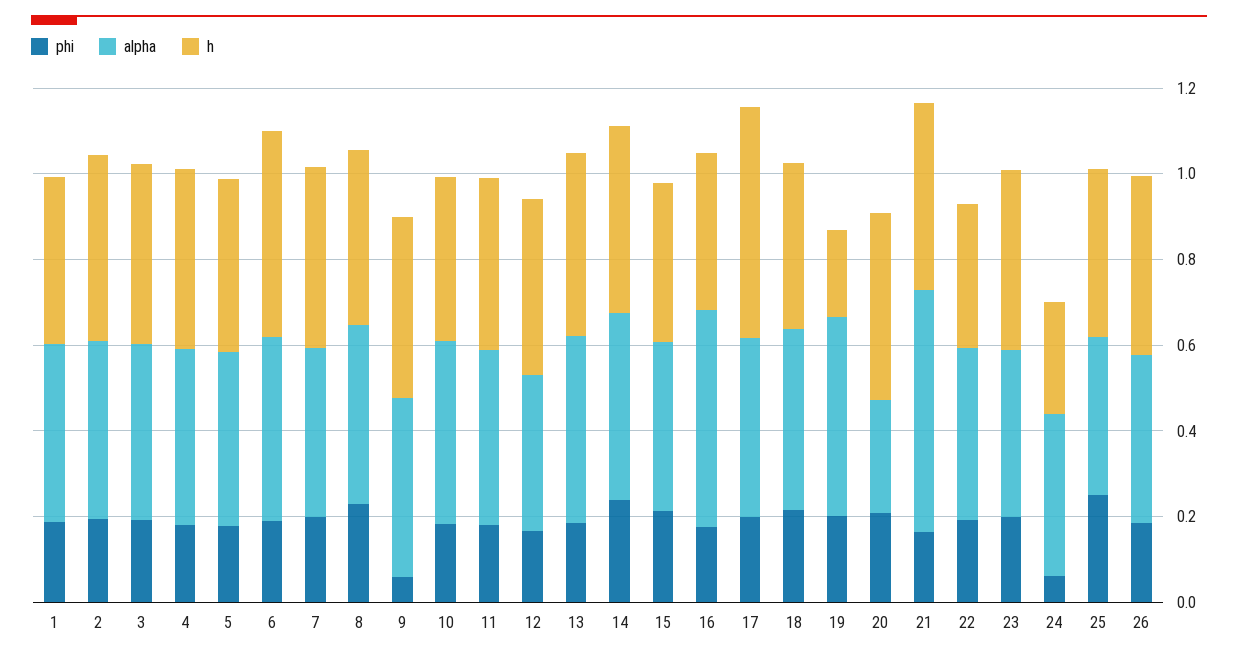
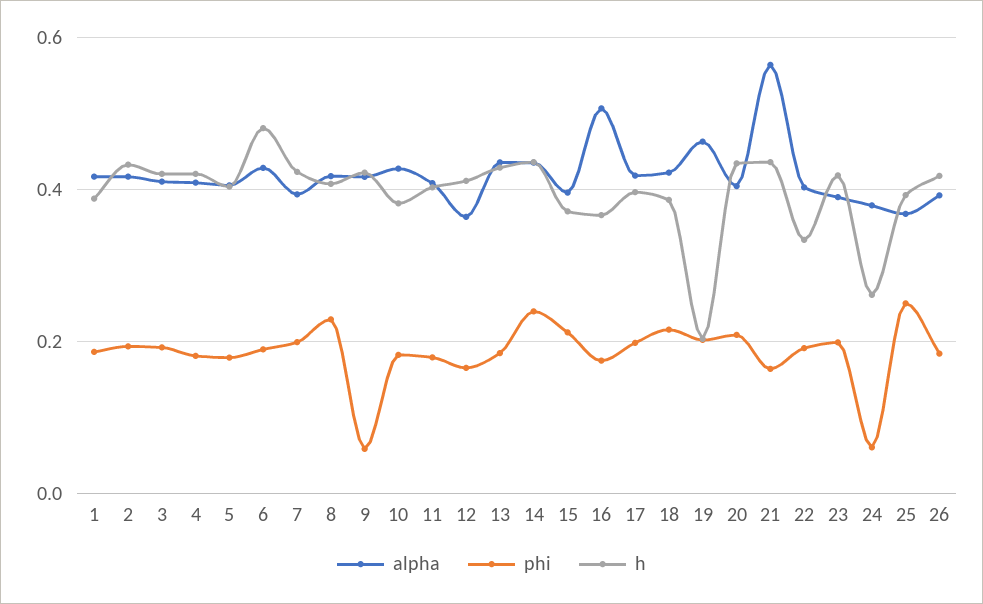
  {
    "phi": {
      "1": 0.18,
      "2": 0.2,
      "3": 0.2,
      "4": 0.18,
      "5": 0.18,
      "6": 0.2,
      "7": 0.2,
      "8": 0.22,
      "9": 0.06,
      "10": 0.18,
      "11": 0.18,
      "12": 0.16,
      "13": 0.18,
      "14": 0.24,
      "15": 0.22,
      "16": 0.18,
      "17": 0.2,
      "18": 0.22,
      "19": 0.2,
      "20": 0.2,
      "21": 0.16,
      "22": 0.2,
      "23": 0.2,
      "24": 0.06,
      "25": 0.26,
      "26": 0.18
    },
    "alpha": {
      "1": 0.42,
      "2": 0.42,
      "3": 0.42,
      "4": 0.4,
      "5": 0.4,
      "6": 0.42,
      "7": 0.4,
      "8": 0.42,
      "9": 0.42,
      "10": 0.42,
      "11": 0.4,
      "12": 0.36,
      "13": 0.44,
      "14": 0.44,
      "15": 0.4,
      "16": 0.5,
      "17": 0.42,
      "18": 0.42,
      "19": 0.46,
-     "20": 0.25,
+     "20": 0.4,
      "21": 0.56,
      "22": 0.4,
      "23": 0.4,
      "24": 0.38,
      "25": 0.36,
      "26": 0.4
    },
    "h": {
      "1": 0.38,
      "2": 0.44,
      "3": 0.42,
      "4": 0.42,
      "5": 0.4,
      "6": 0.48,
      "7": 0.42,
      "8": 0.4,
      "9": 0.42,
      "10": 0.38,
      "11": 0.4,
      "12": 0.42,
      "13": 0.42,
      "14": 0.44,
      "15": 0.38,
      "16": 0.36,
-     "17": 0.55,
+     "17": 0.4,
      "18": 0.38,
      "19": 0.2,
      "20": 0.44,
      "21": 0.44,
      "22": 0.34,
      "23": 0.42,
      "24": 0.26,
      "25": 0.4,
      "26": 0.42
    }
  }

